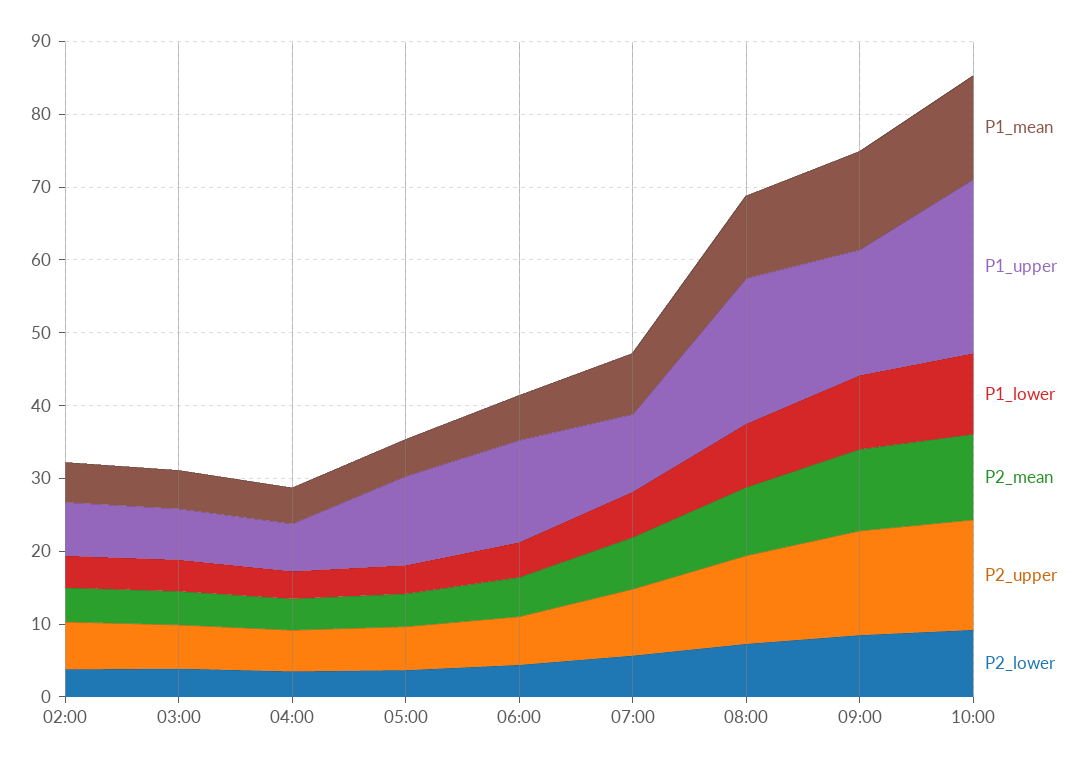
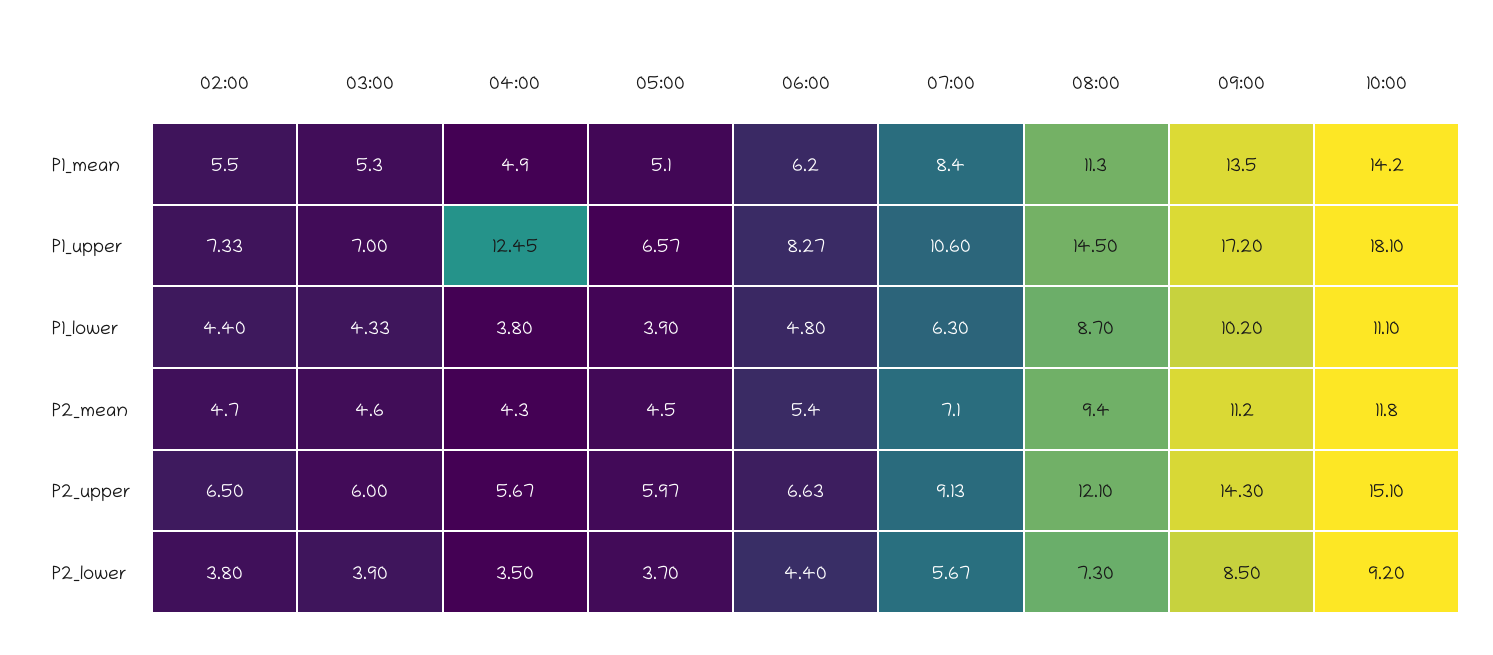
  {
    "P1_mean": {
      "02:00": 5.5,
      "03:00": 5.3,
      "04:00": 4.9,
      "05:00": 5.1,
      "06:00": 6.2,
      "07:00": 8.4,
      "08:00": 11.3,
      "09:00": 13.5,
      "10:00": 14.2
    },
    "P1_upper": {
      "02:00": 7.33,
      "03:00": 7,
-     "04:00": 6,
+     "04:00": 12.45,
-     "05:00": 12,
+     "05:00": 6.57,
-     "06:00": 14,
+     "06:00": 8.27,
      "07:00": 10.6,
-     "08:00": 20,
+     "08:00": 14.5,
      "09:00": 17.2,
-     "10:00": 24
+     "10:00": 18.1
    },
    "P1_lower": {
      "02:00": 4.4,
      "03:00": 4.33,
      "04:00": 3.8,
      "05:00": 3.9,
      "06:00": 4.8,
      "07:00": 6.3,
      "08:00": 8.7,
      "09:00": 10.2,
      "10:00": 11.1
    },
    "P2_mean": {
      "02:00": 4.7,
      "03:00": 4.6,
      "04:00": 4.3,
      "05:00": 4.5,
      "06:00": 5.4,
      "07:00": 7.1,
      "08:00": 9.4,
      "09:00": 11.2,
      "10:00": 11.8
    },
    "P2_upper": {
      "02:00": 6.5,
      "03:00": 6,
      "04:00": 5.67,
      "05:00": 5.97,
      "06:00": 6.63,
      "07:00": 9.13,
      "08:00": 12.1,
      "09:00": 14.3,
      "10:00": 15.1
    },
    "P2_lower": {
      "02:00": 3.8,
      "03:00": 3.9,
      "04:00": 3.5,
      "05:00": 3.7,
      "06:00": 4.4,
      "07:00": 5.67,
      "08:00": 7.3,
      "09:00": 8.5,
      "10:00": 9.2
    }
  }

